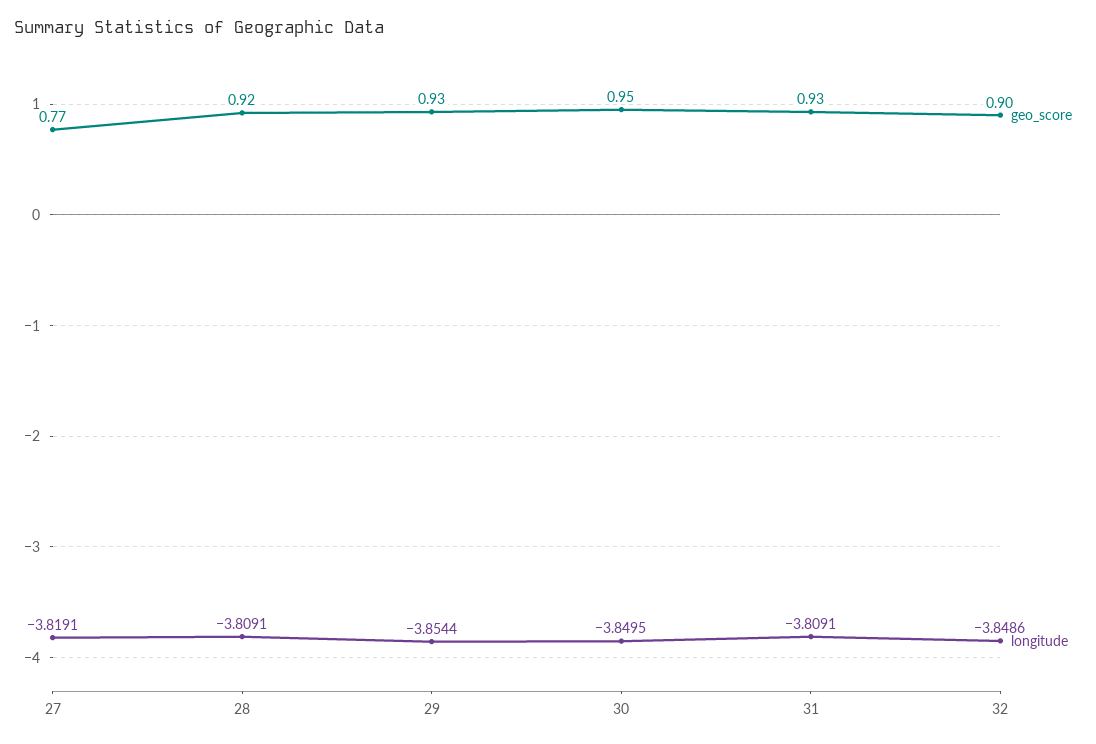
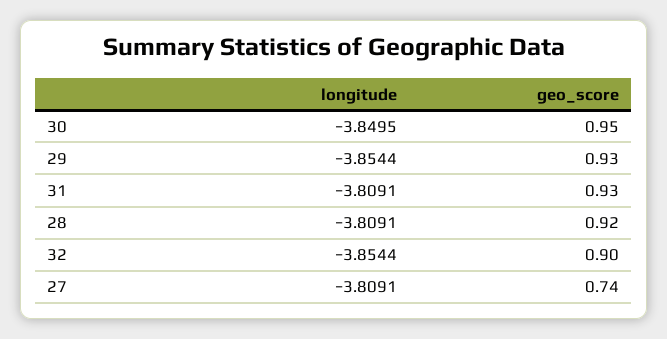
  {
    "geo_score": {
-     "27": 0.77,
+     "27": 0.74,
      "28": 0.92,
      "29": 0.93,
      "30": 0.95,
      "31": 0.93,
      "32": 0.9
    },
    "longitude": {
-     "27": -3.8191,
+     "27": -3.8091,
      "28": -3.8091,
      "29": -3.8544,
      "30": -3.8495,
      "31": -3.8091,
-     "32": -3.8486
+     "32": -3.8544
    }
  }

